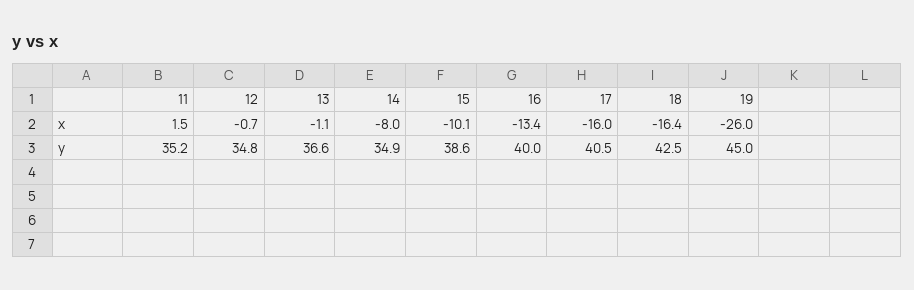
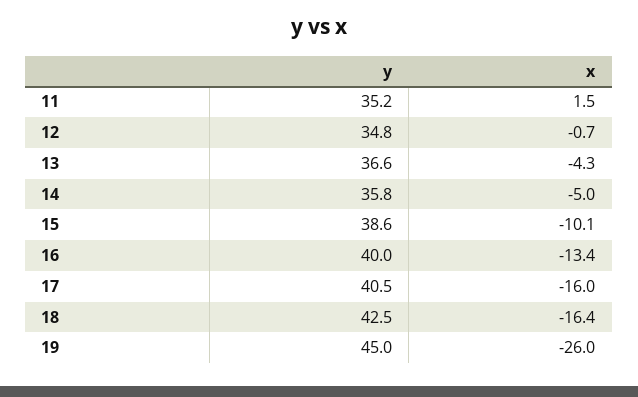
  {
    "11": {
      "x": 1.5,
      "y": 35.2
    },
    "12": {
      "x": -0.7,
      "y": 34.8
    },
    "13": {
-     "x": -1.1,
+     "x": -4.3,
      "y": 36.6
    },
    "14": {
-     "x": -8,
+     "x": -5,
-     "y": 34.9
+     "y": 35.8
    },
    "15": {
      "x": -10.1,
      "y": 38.6
    },
    "16": {
      "x": -13.4,
      "y": 40
    },
    "17": {
      "x": -16,
      "y": 40.5
    },
    "18": {
      "x": -16.4,
      "y": 42.5
    },
    "19": {
      "x": -26,
      "y": 45
    }
  }

